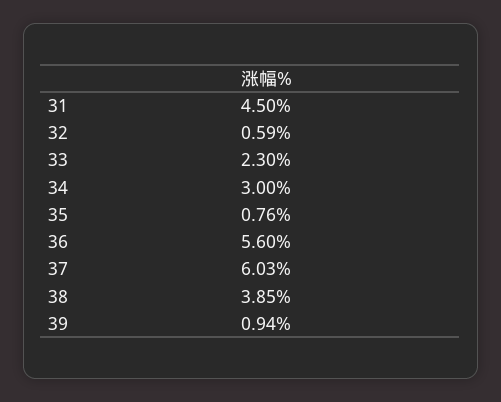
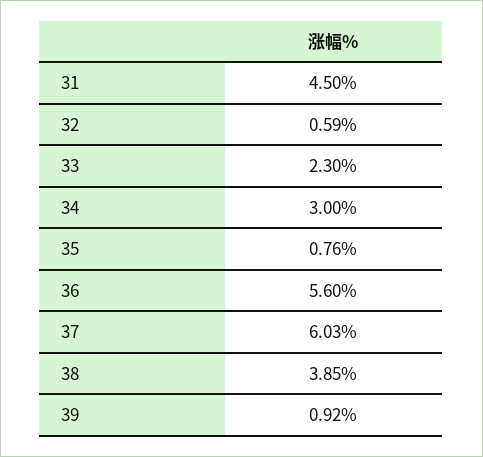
  {
    "31": 4.5,
    "32": 0.59,
    "33": 2.3,
    "34": 3,
    "35": 0.76,
    "36": 5.6,
    "37": 6.03,
    "38": 3.85,
-   "39": 0.94
+   "39": 0.92
  }

